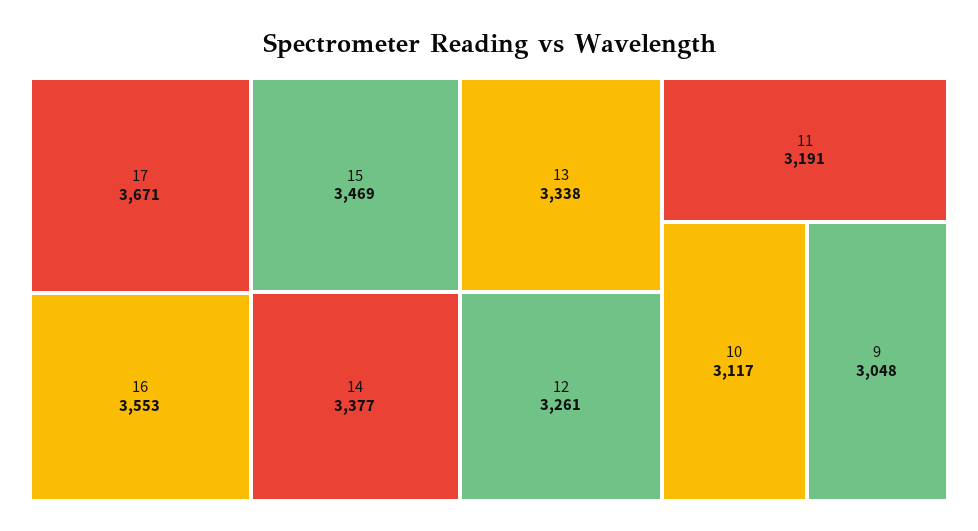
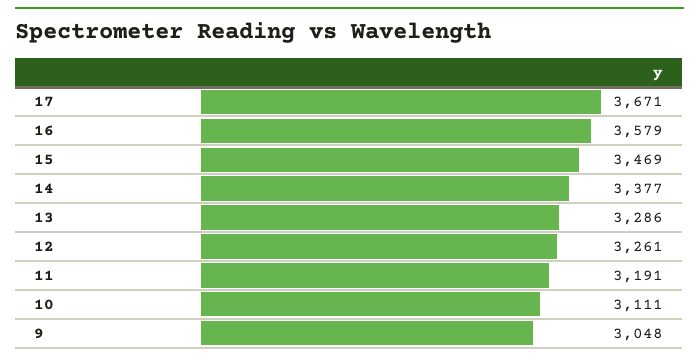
  {
    "17": 3671,
-   "16": 3553,
+   "16": 3579,
    "15": 3469,
    "14": 3377,
-   "13": 3338,
+   "13": 3286,
    "12": 3261,
    "11": 3191,
-   "10": 3117,
+   "10": 3111,
    "9": 3048
  }

